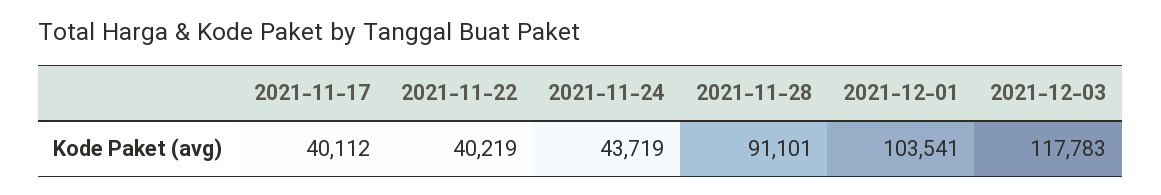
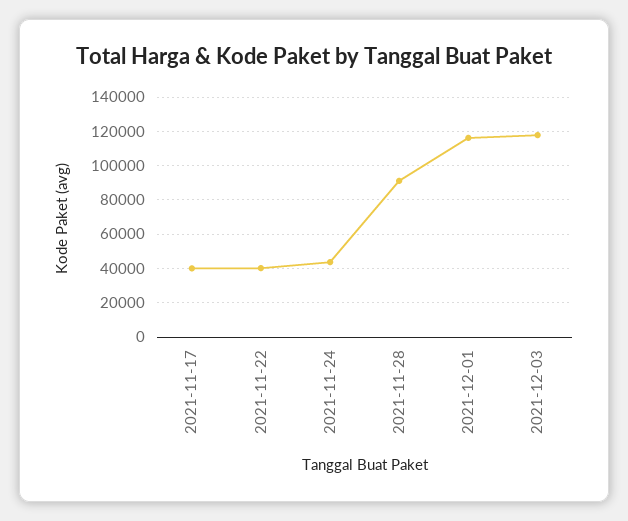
  {
    "2021-11-17": 40112,
    "2021-11-22": 40219,
    "2021-11-24": 43719,
    "2021-11-28": 91101,
-   "2021-12-01": 103541,
+   "2021-12-01": 115000,
    "2021-12-03": 117783
  }

